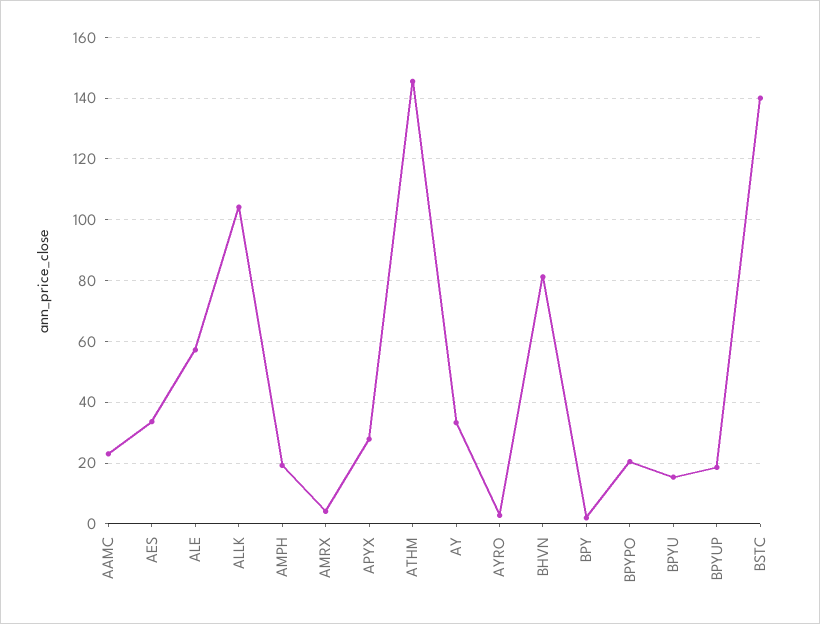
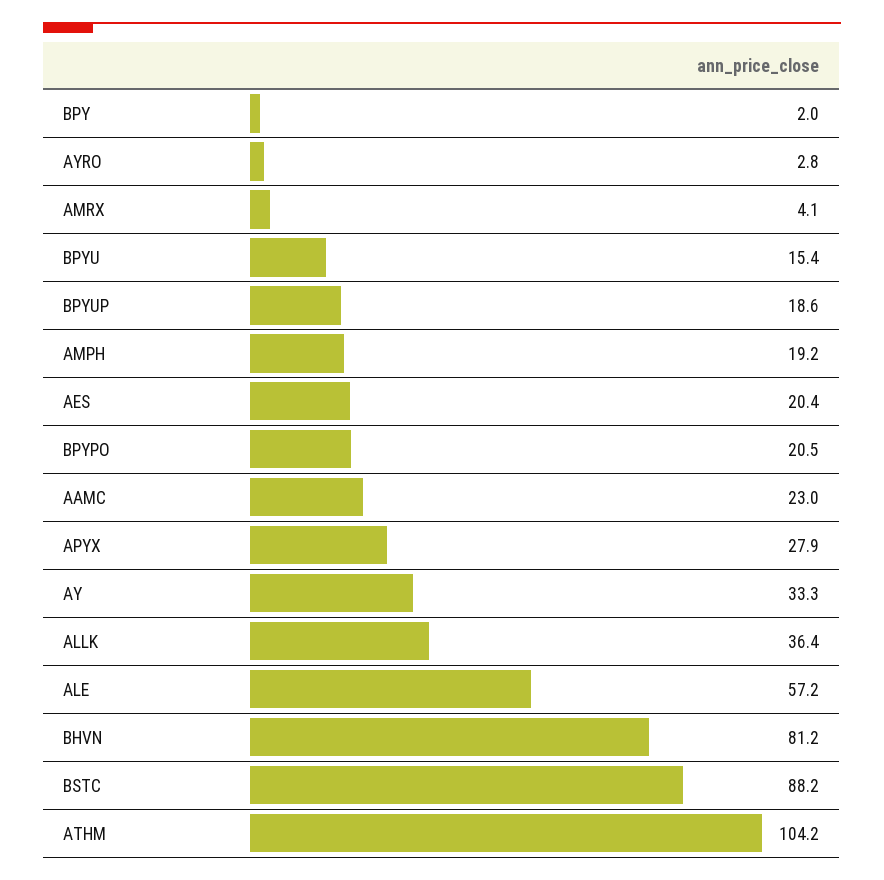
  {
    "AAMC": 23,
-   "AES": 34,
+   "AES": 20.4,
    "ALE": 57.2,
-   "ALLK": 104,
+   "ALLK": 36.4,
    "AMPH": 19.2,
    "AMRX": 4.1,
    "APYX": 27.9,
-   "ATHM": 146,
+   "ATHM": 104.2,
    "AY": 33.3,
    "AYRO": 2.8,
    "BHVN": 81.2,
    "BPY": 2,
    "BPYPO": 20.5,
    "BPYU": 15.4,
    "BPYUP": 18.6,
-   "BSTC": 140
+   "BSTC": 88.2
  }

